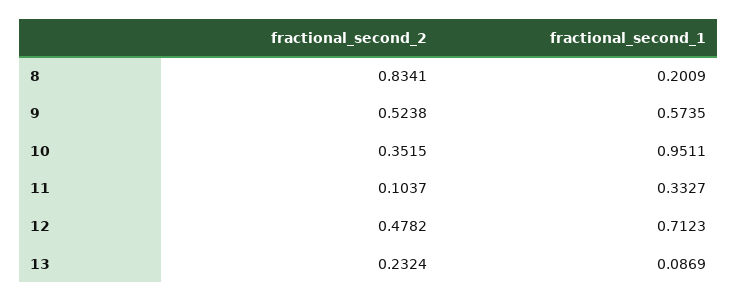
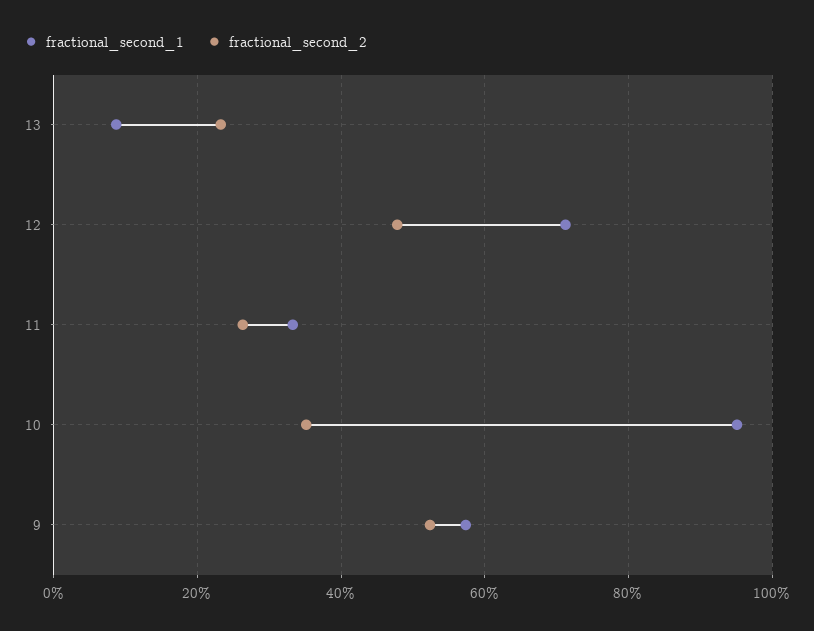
  {
    "fractional_second_2": {
-     "8": 0.8341,
      "9": 0.5238,
      "10": 0.3515,
-     "11": 0.1037,
+     "11": 0.26,
      "12": 0.4782,
      "13": 0.2324
    },
    "fractional_second_1": {
-     "8": 0.2009,
      "9": 0.5735,
      "10": 0.9511,
      "11": 0.3327,
      "12": 0.7123,
      "13": 0.0869
    }
  }

